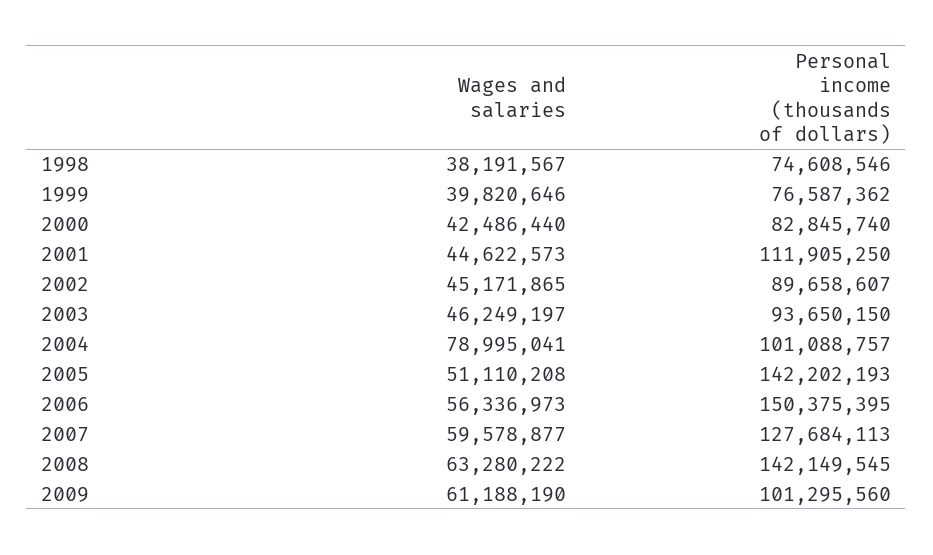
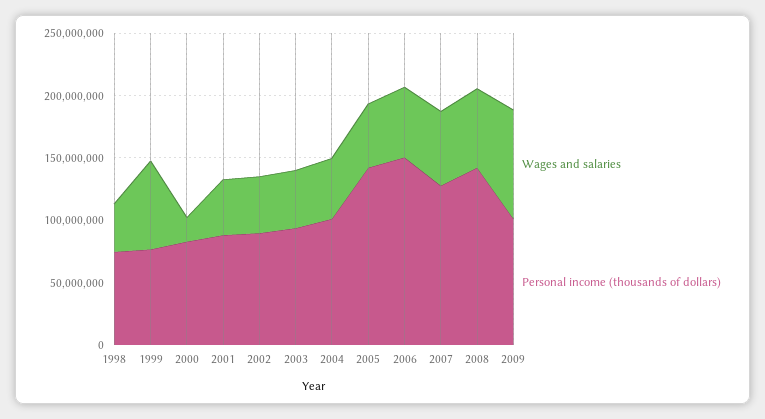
  {
    "Wages and salaries": {
      "1998": 38191567,
-     "1999": 39820646,
+     "1999": 70000000,
-     "2000": 42486440,
+     "2000": 20000000,
      "2001": 44622573,
      "2002": 45171865,
      "2003": 46249197,
-     "2004": 78995041,
+     "2004": 50000000,
      "2005": 51110208,
      "2006": 56336973,
      "2007": 59578877,
      "2008": 63280222,
-     "2009": 61188190
+     "2009": 90000000
    },
    "Personal income (thousands of dollars)": {
      "1998": 74608546,
      "1999": 76587362,
      "2000": 82845740,
-     "2001": 111905250,
+     "2001": 90000000,
      "2002": 89658607,
      "2003": 93650150,
      "2004": 101088757,
      "2005": 142202193,
      "2006": 150375395,
      "2007": 127684113,
      "2008": 142149545,
      "2009": 101295560
    }
  }

